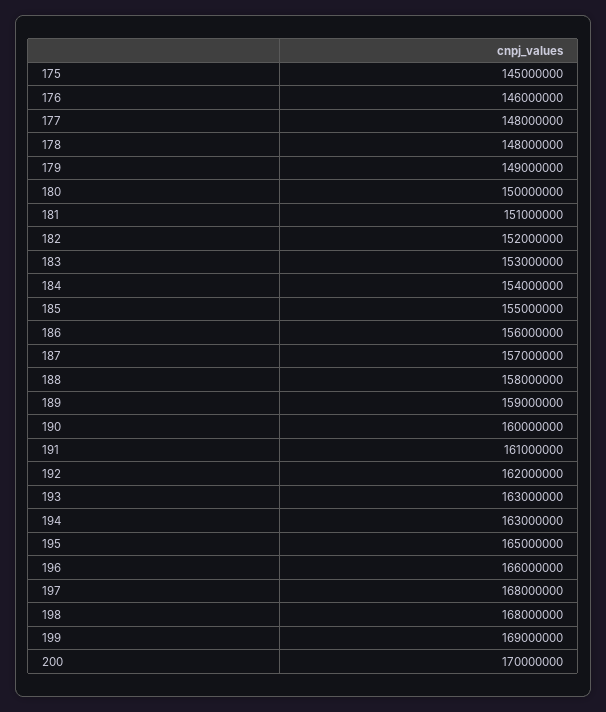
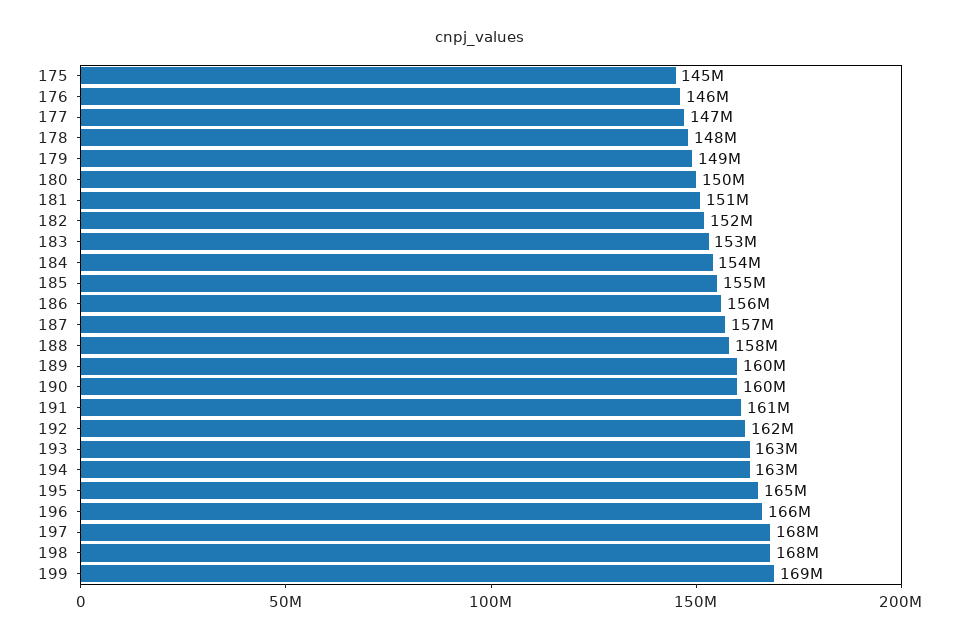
  {
    "175": 145000000,
    "176": 146000000,
-   "177": 148000000,
+   "177": 147000000,
    "178": 148000000,
    "179": 149000000,
    "180": 150000000,
    "181": 151000000,
    "182": 152000000,
    "183": 153000000,
    "184": 154000000,
    "185": 155000000,
    "186": 156000000,
    "187": 157000000,
    "188": 158000000,
-   "189": 159000000,
+   "189": 160000000,
    "190": 160000000,
    "191": 161000000,
    "192": 162000000,
    "193": 163000000,
    "194": 163000000,
    "195": 165000000,
    "196": 166000000,
    "197": 168000000,
    "198": 168000000,
-   "199": 169000000,
+   "199": 169000000
-   "200": 170000000
  }

